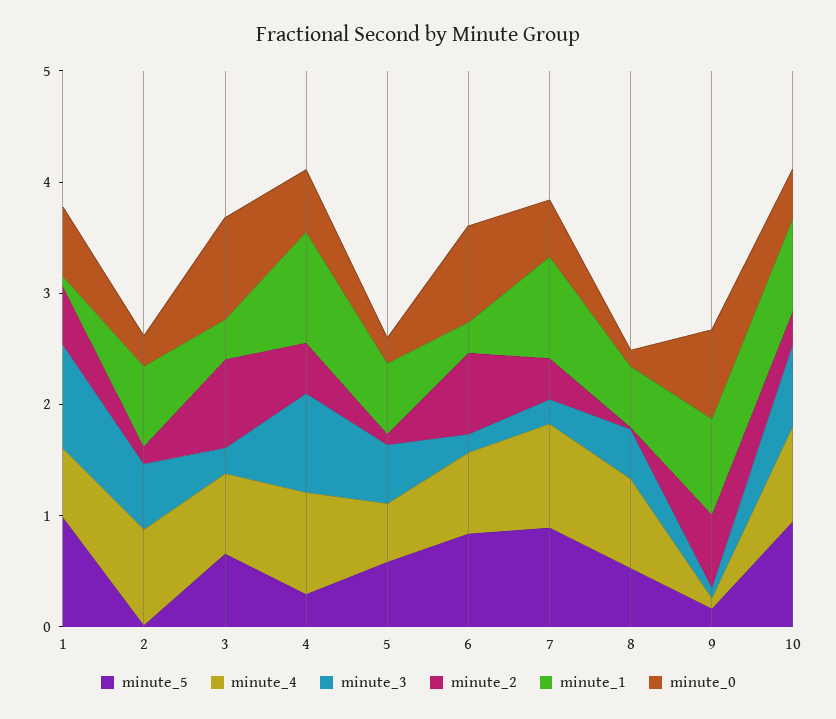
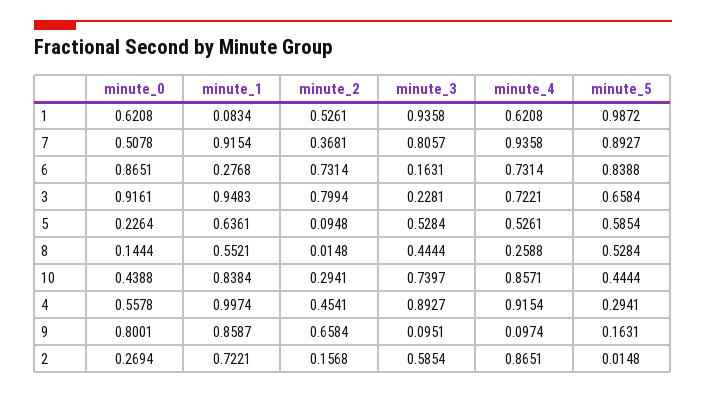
  {
    "minute_5": {
      "1": 0.9872,
      "2": 0.0148,
      "3": 0.6584,
      "4": 0.2941,
      "5": 0.5854,
      "6": 0.8388,
      "7": 0.8927,
      "8": 0.5284,
      "9": 0.1631,
-     "10": 1
+     "10": 0.4444
    },
    "minute_4": {
      "1": 0.6208,
      "2": 0.8651,
      "3": 0.7221,
      "4": 0.9154,
      "5": 0.5261,
      "6": 0.7314,
      "7": 0.9358,
-     "8": 0.8,
+     "8": 0.2588,
      "9": 0.0974,
      "10": 0.8571
    },
    "minute_3": {
      "1": 0.9358,
      "2": 0.5854,
      "3": 0.2281,
      "4": 0.8927,
      "5": 0.5284,
      "6": 0.1631,
-     "7": 0.2,
+     "7": 0.8057,
      "8": 0.4444,
      "9": 0.0951,
      "10": 0.7397
    },
    "minute_2": {
      "1": 0.5261,
      "2": 0.1568,
      "3": 0.7994,
      "4": 0.4541,
      "5": 0.0948,
      "6": 0.7314,
      "7": 0.3681,
      "8": 0.0148,
      "9": 0.6584,
      "10": 0.2941
    },
    "minute_1": {
      "1": 0.0834,
      "2": 0.7221,
-     "3": 0.4,
+     "3": 0.9483,
      "4": 0.9974,
      "5": 0.6361,
      "6": 0.2768,
      "7": 0.9154,
      "8": 0.5521,
      "9": 0.8587,
      "10": 0.8384
    },
    "minute_0": {
      "1": 0.6208,
      "2": 0.2694,
      "3": 0.9161,
      "4": 0.5578,
      "5": 0.2264,
      "6": 0.8651,
      "7": 0.5078,
      "8": 0.1444,
      "9": 0.8001,
      "10": 0.4388
    }
  }

